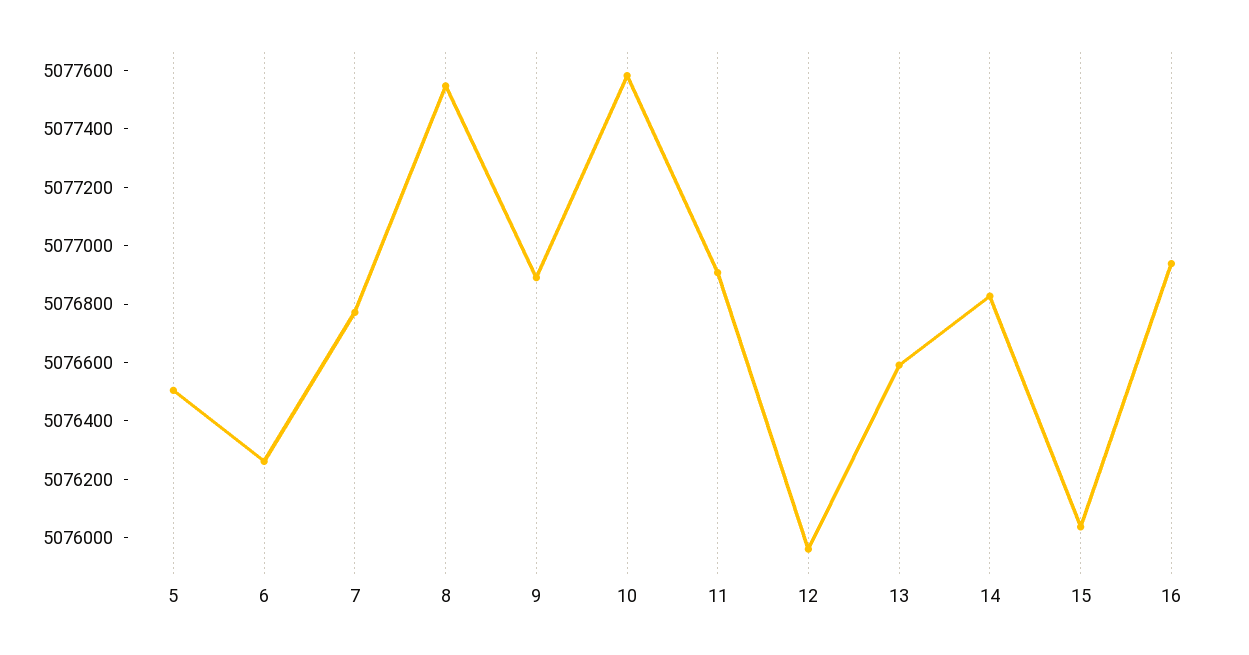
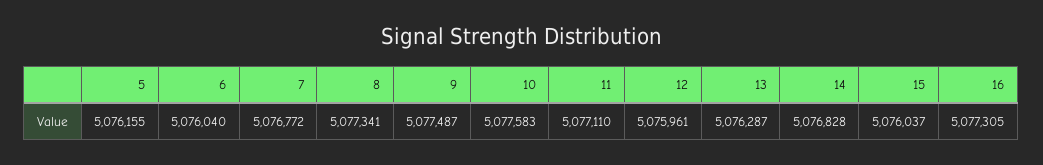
  {
-   "5": 5076500,
+   "5": 5076155,
-   "6": 5076250,
+   "6": 5076040,
    "7": 5076772,
-   "8": 5077550,
+   "8": 5077341,
-   "9": 5076900,
+   "9": 5077487,
    "10": 5077583,
-   "11": 5076900,
+   "11": 5077110,
    "12": 5075961,
-   "13": 5076600,
+   "13": 5076287,
    "14": 5076828,
    "15": 5076037,
-   "16": 5076950
+   "16": 5077305
  }

